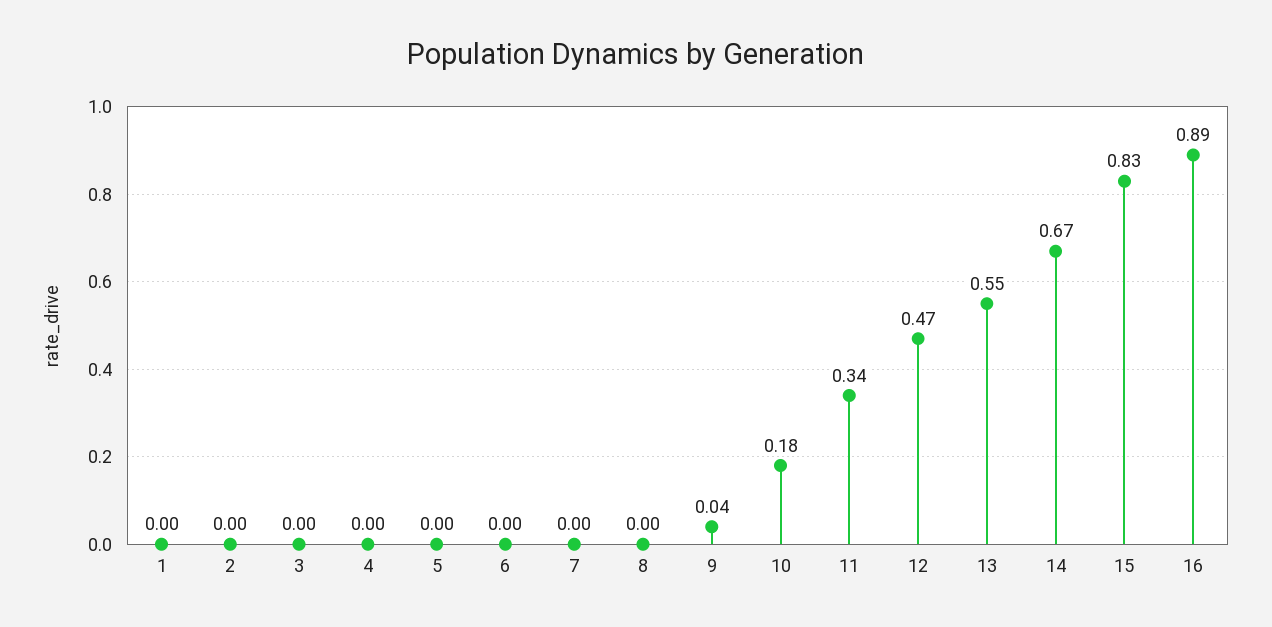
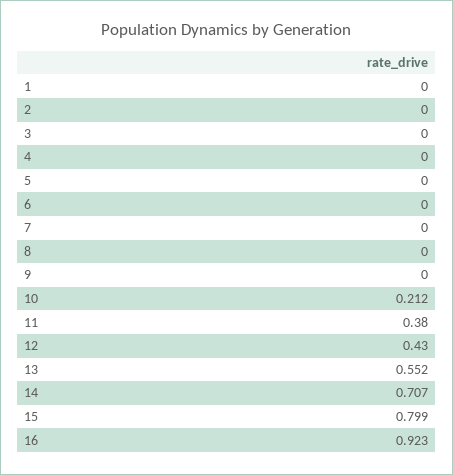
  {
    "1": 0,
    "2": 0,
    "3": 0,
    "4": 0,
    "5": 0,
    "6": 0,
    "7": 0,
    "8": 0,
-   "9": 0.04,
+   "9": 0,
-   "10": 0.18,
+   "10": 0.212,
-   "11": 0.34,
+   "11": 0.38,
-   "12": 0.47,
+   "12": 0.43,
    "13": 0.552,
-   "14": 0.67,
+   "14": 0.707,
-   "15": 0.83,
+   "15": 0.799,
-   "16": 0.89
+   "16": 0.923
  }

